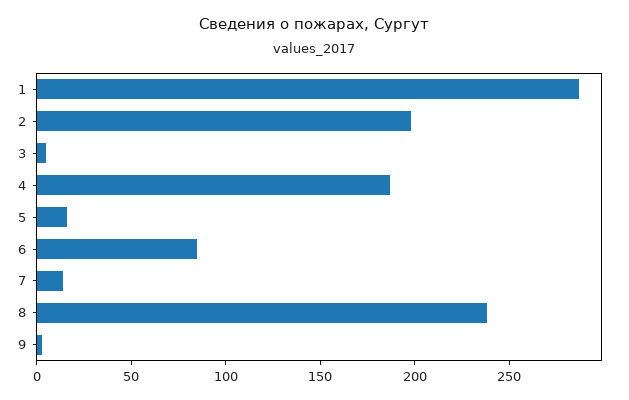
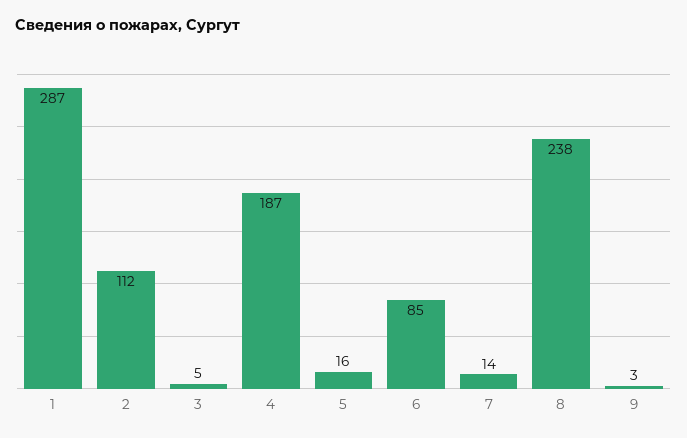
  {
    "1": 287,
-   "2": 200,
+   "2": 112,
    "3": 5,
    "4": 187,
    "5": 16,
    "6": 85,
    "7": 14,
    "8": 238,
    "9": 3
  }

